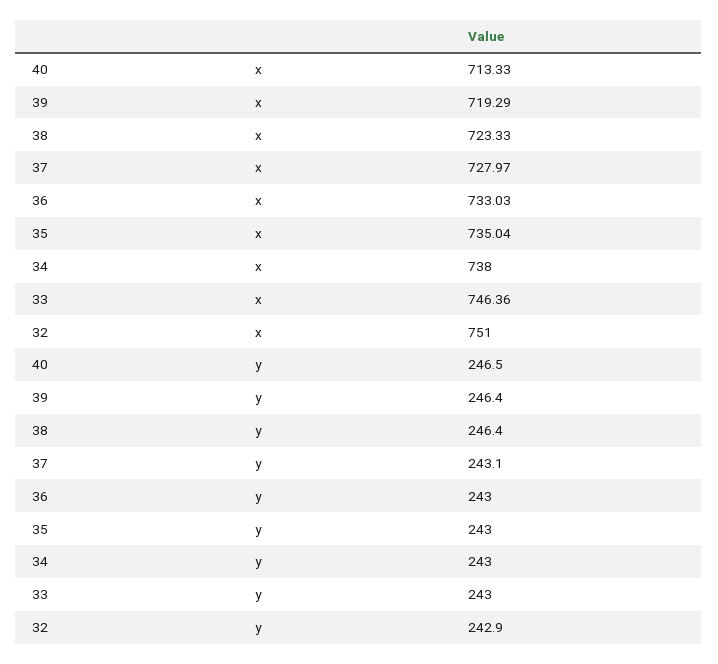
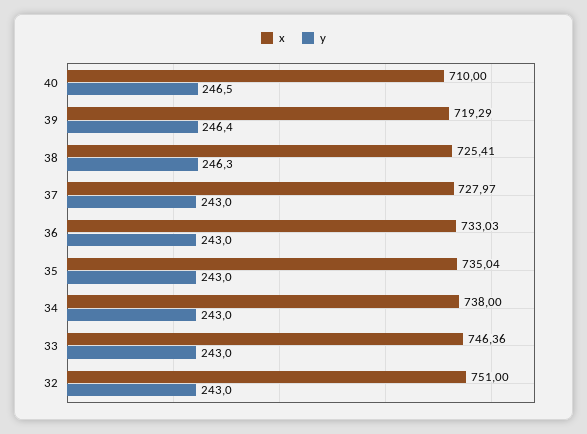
  {
    "x": {
-     "40": 713.33,
+     "40": 710,
      "39": 719.29,
-     "38": 723.33,
+     "38": 725.41,
      "37": 727.97,
      "36": 733.03,
      "35": 735.04,
      "34": 738,
      "33": 746.36,
      "32": 751
    },
    "y": {
      "40": 246.5,
      "39": 246.4,
-     "38": 246.4,
+     "38": 246.3,
-     "37": 243.1,
+     "37": 243,
      "36": 243,
      "35": 243,
      "34": 243,
      "33": 243,
-     "32": 242.9
+     "32": 243
    }
  }

